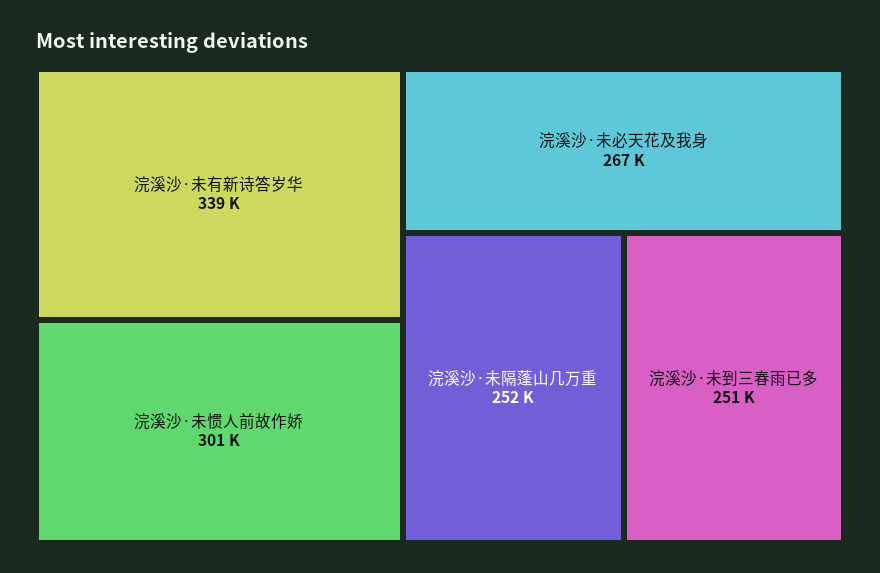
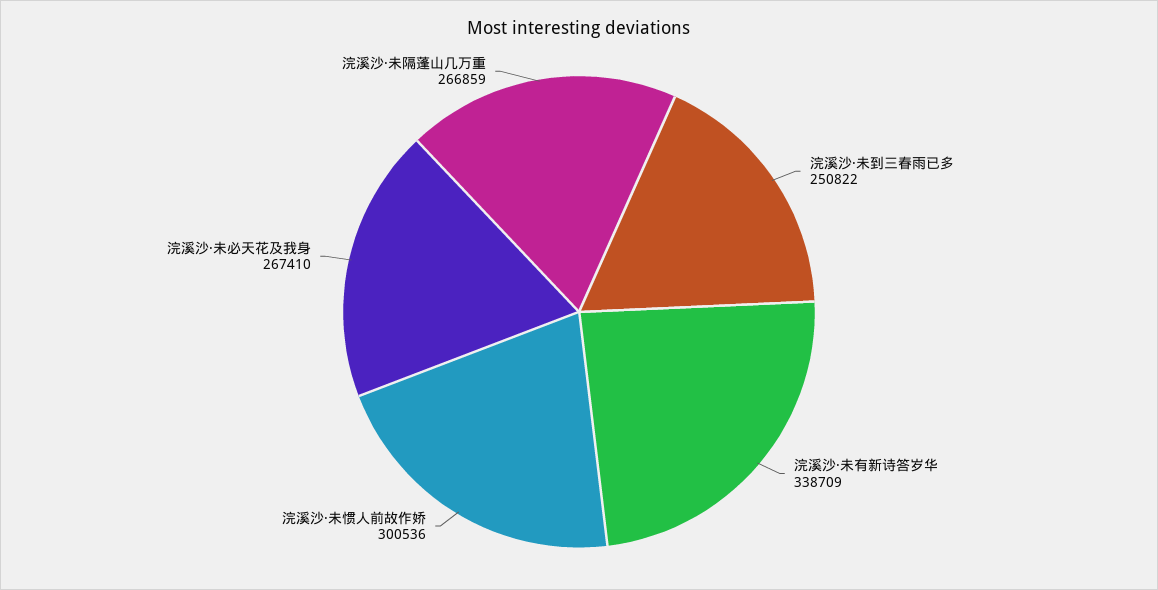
  {
    "浣溪沙·未有新诗答岁华": 338709,
    "浣溪沙·未惯人前故作娇": 300536,
    "浣溪沙·未必天花及我身": 267410,
-   "浣溪沙·未隔蓬山几万重": 252000,
+   "浣溪沙·未隔蓬山几万重": 266859,
    "浣溪沙·未到三春雨已多": 250822
  }

